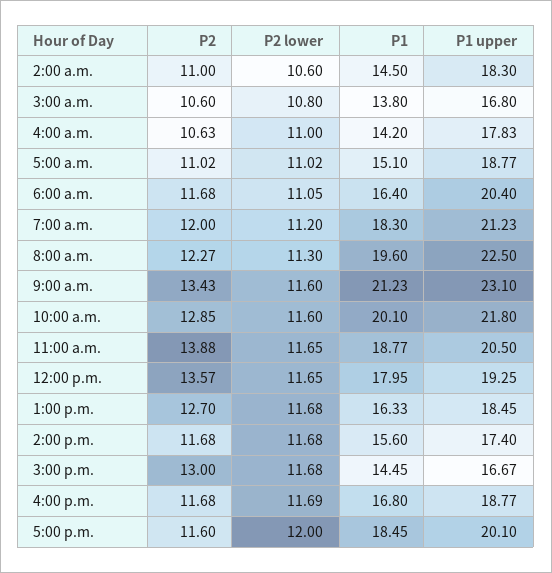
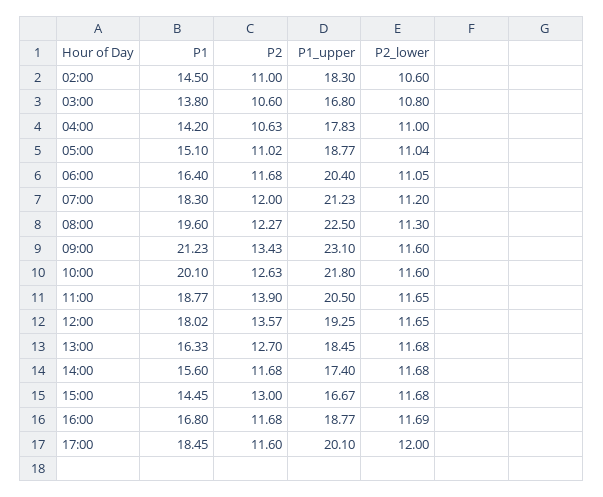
  {
    "P2": {
      "2:00 a.m.": 11,
      "3:00 a.m.": 10.6,
      "4:00 a.m.": 10.63,
      "5:00 a.m.": 11.02,
      "6:00 a.m.": 11.68,
      "7:00 a.m.": 12,
      "8:00 a.m.": 12.27,
      "9:00 a.m.": 13.43,
-     "10:00 a.m.": 12.85,
+     "10:00 a.m.": 12.63,
-     "11:00 a.m.": 13.88,
+     "11:00 a.m.": 13.9,
      "12:00 p.m.": 13.57,
      "1:00 p.m.": 12.7,
      "2:00 p.m.": 11.68,
      "3:00 p.m.": 13,
      "4:00 p.m.": 11.68,
      "5:00 p.m.": 11.6
    },
    "P2 lower": {
      "2:00 a.m.": 10.6,
      "3:00 a.m.": 10.8,
      "4:00 a.m.": 11,
-     "5:00 a.m.": 11.02,
+     "5:00 a.m.": 11.04,
      "6:00 a.m.": 11.05,
      "7:00 a.m.": 11.2,
      "8:00 a.m.": 11.3,
      "9:00 a.m.": 11.6,
      "10:00 a.m.": 11.6,
      "11:00 a.m.": 11.65,
      "12:00 p.m.": 11.65,
      "1:00 p.m.": 11.68,
      "2:00 p.m.": 11.68,
      "3:00 p.m.": 11.68,
      "4:00 p.m.": 11.69,
      "5:00 p.m.": 12
    },
    "P1": {
      "2:00 a.m.": 14.5,
      "3:00 a.m.": 13.8,
      "4:00 a.m.": 14.2,
      "5:00 a.m.": 15.1,
      "6:00 a.m.": 16.4,
      "7:00 a.m.": 18.3,
      "8:00 a.m.": 19.6,
      "9:00 a.m.": 21.23,
      "10:00 a.m.": 20.1,
      "11:00 a.m.": 18.77,
-     "12:00 p.m.": 17.95,
+     "12:00 p.m.": 18.02,
      "1:00 p.m.": 16.33,
      "2:00 p.m.": 15.6,
      "3:00 p.m.": 14.45,
      "4:00 p.m.": 16.8,
      "5:00 p.m.": 18.45
    },
    "P1 upper": {
      "2:00 a.m.": 18.3,
      "3:00 a.m.": 16.8,
      "4:00 a.m.": 17.83,
      "5:00 a.m.": 18.77,
      "6:00 a.m.": 20.4,
      "7:00 a.m.": 21.23,
      "8:00 a.m.": 22.5,
      "9:00 a.m.": 23.1,
      "10:00 a.m.": 21.8,
      "11:00 a.m.": 20.5,
      "12:00 p.m.": 19.25,
      "1:00 p.m.": 18.45,
      "2:00 p.m.": 17.4,
      "3:00 p.m.": 16.67,
      "4:00 p.m.": 18.77,
      "5:00 p.m.": 20.1
    }
  }

